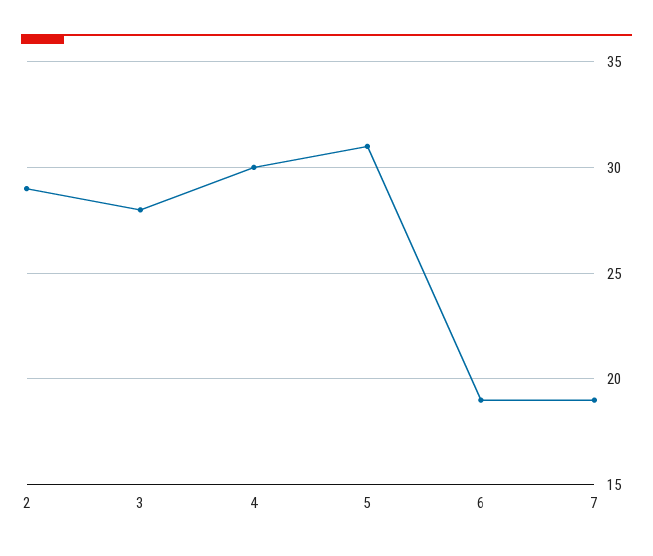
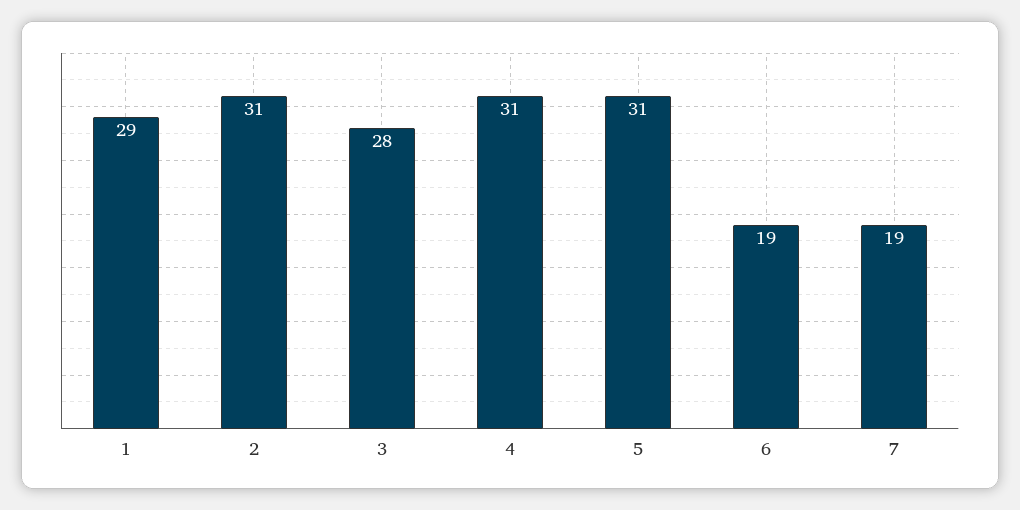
  {
-   "2": 29,
+   "2": 31,
    "3": 28,
-   "4": 30,
+   "4": 31,
    "5": 31,
    "6": 19,
-   "7": 19
+   "7": 19,
+   "1": 29
  }

